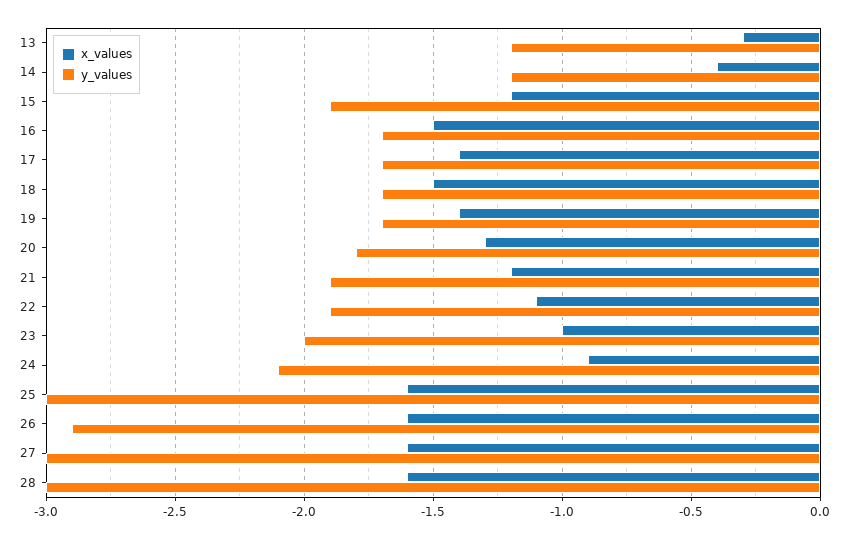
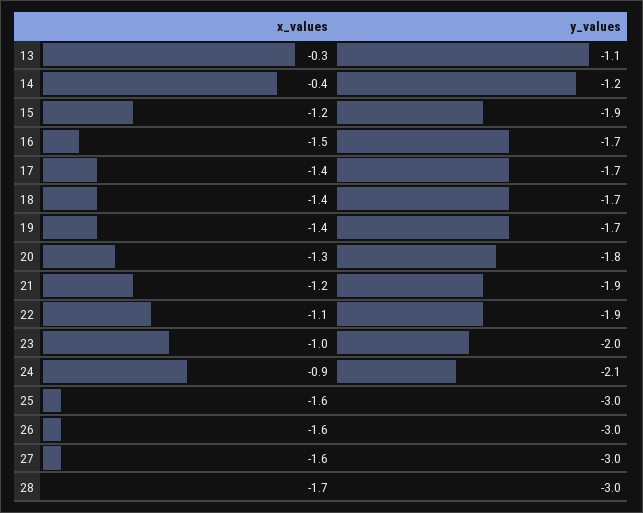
  {
    "x_values": {
      "13": -0.3,
      "14": -0.4,
      "15": -1.2,
      "16": -1.5,
      "17": -1.4,
-     "18": -1.5,
+     "18": -1.4,
      "19": -1.4,
      "20": -1.3,
      "21": -1.2,
      "22": -1.1,
      "23": -1,
      "24": -0.9,
      "25": -1.6,
      "26": -1.6,
      "27": -1.6,
-     "28": -1.6
+     "28": -1.7
    },
    "y_values": {
-     "13": -1.2,
+     "13": -1.1,
      "14": -1.2,
      "15": -1.9,
      "16": -1.7,
      "17": -1.7,
      "18": -1.7,
      "19": -1.7,
      "20": -1.8,
      "21": -1.9,
      "22": -1.9,
      "23": -2,
      "24": -2.1,
      "25": -3,
-     "26": -2.9,
+     "26": -3,
      "27": -3,
      "28": -3
    }
  }

